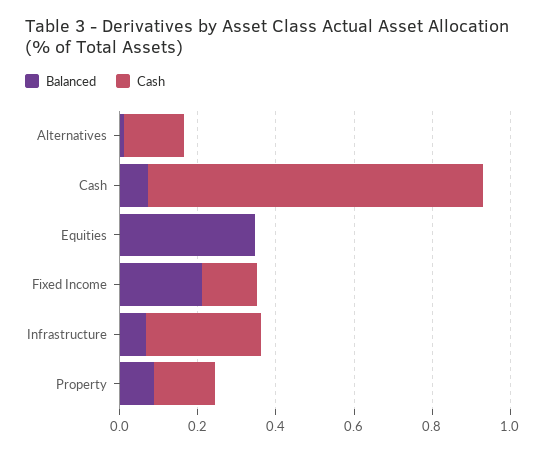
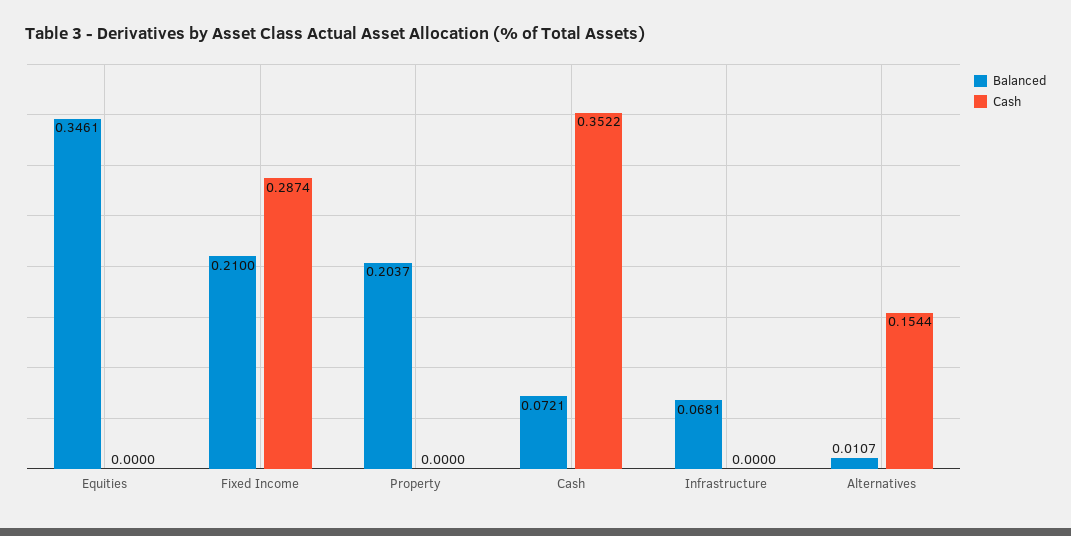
  {
    "Balanced": {
      "Alternatives": 0.0107,
      "Cash": 0.0721,
      "Equities": 0.3461,
      "Fixed Income": 0.21,
      "Infrastructure": 0.0681,
-     "Property": 0.1
+     "Property": 0.2037
    },
    "Cash": {
      "Alternatives": 0.1544,
-     "Cash": 0.85,
+     "Cash": 0.3522,
      "Equities": 0,
-     "Fixed Income": 0.15,
+     "Fixed Income": 0.2874,
-     "Infrastructure": 0.3,
+     "Infrastructure": 0,
-     "Property": 0.15
+     "Property": 0
    }
  }

